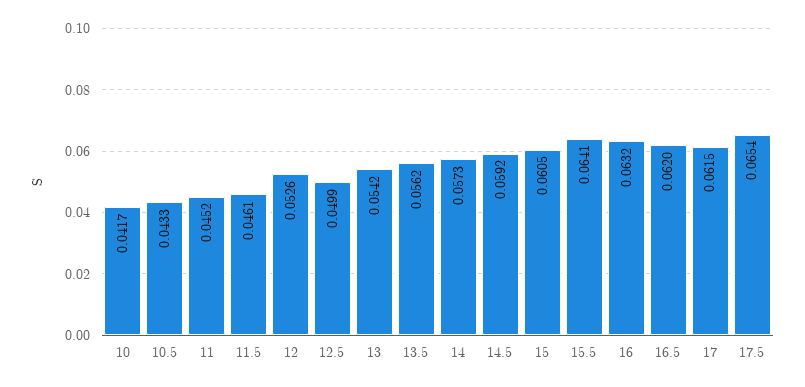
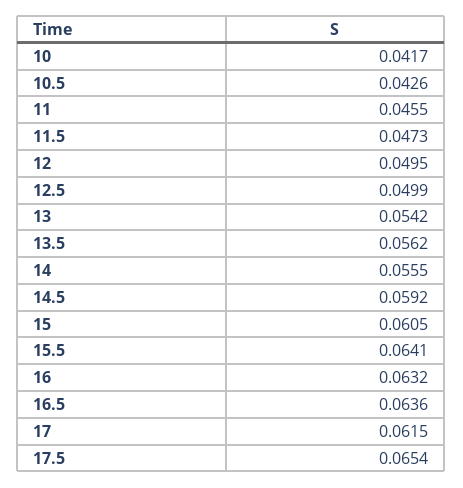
  {
    "10": 0.0417,
-   "10.5": 0.0433,
+   "10.5": 0.0426,
-   "11": 0.0452,
+   "11": 0.0455,
-   "11.5": 0.0461,
+   "11.5": 0.0473,
-   "12": 0.0526,
+   "12": 0.0495,
    "12.5": 0.0499,
    "13": 0.0542,
    "13.5": 0.0562,
-   "14": 0.0573,
+   "14": 0.0555,
    "14.5": 0.0592,
    "15": 0.0605,
    "15.5": 0.0641,
    "16": 0.0632,
-   "16.5": 0.062,
+   "16.5": 0.0636,
    "17": 0.0615,
    "17.5": 0.0654
  }

